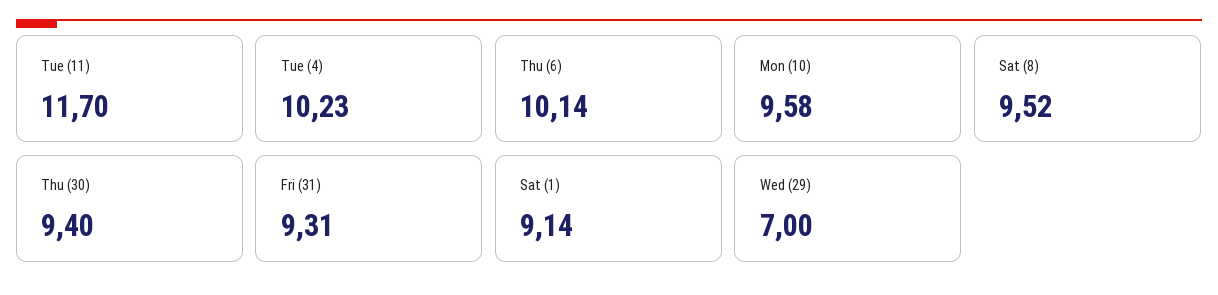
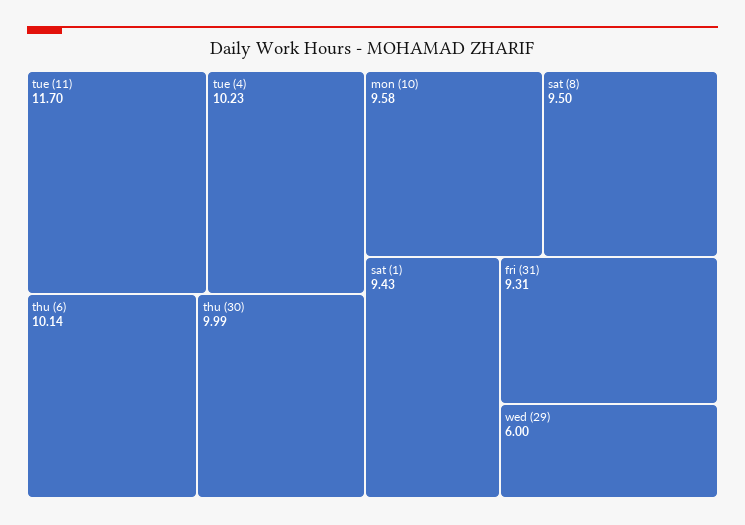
  {
    "Tue (11)": 11.7,
    "Tue (4)": 10.23,
    "Thu (6)": 10.14,
    "Mon (10)": 9.58,
-   "Sat (8)": 9.52,
+   "Sat (8)": 9.5,
-   "Thu (30)": 9.4,
+   "Thu (30)": 9.99,
    "Fri (31)": 9.31,
-   "Sat (1)": 9.14,
+   "Sat (1)": 9.43,
-   "Wed (29)": 7
+   "Wed (29)": 6
  }

